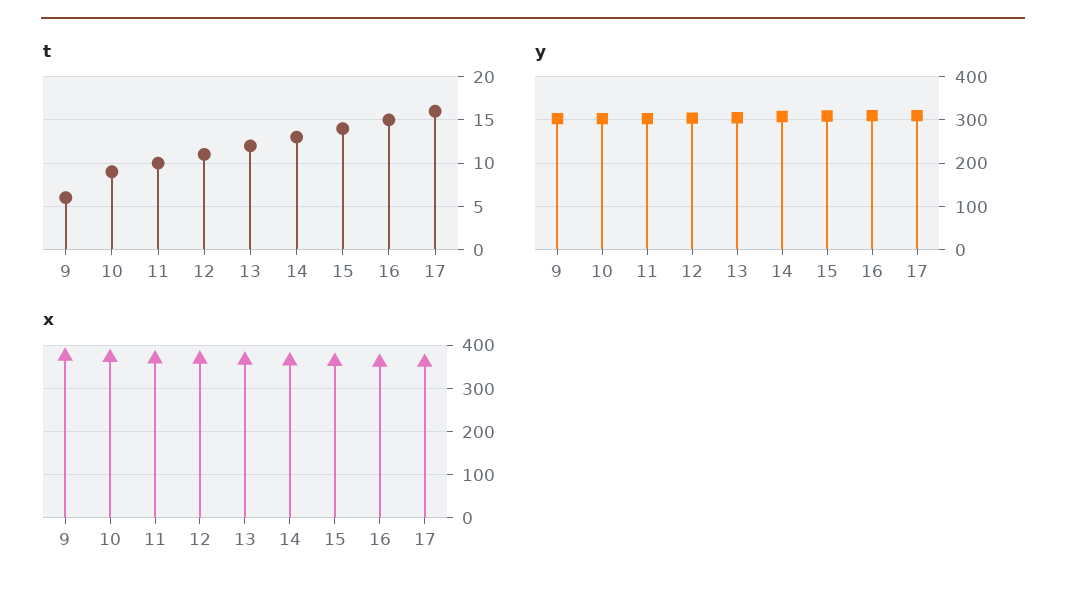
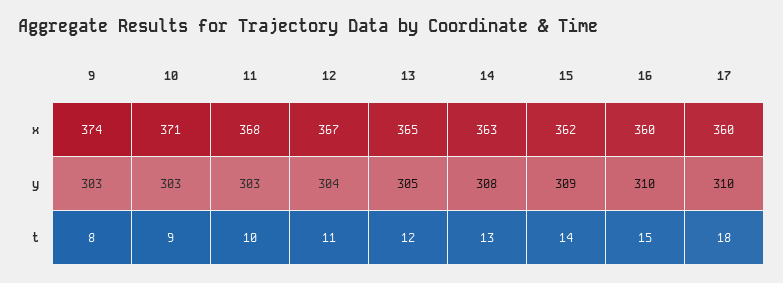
  {
    "t": {
-     "9": 6,
+     "9": 8,
      "10": 9,
      "11": 10,
      "12": 11,
      "13": 12,
      "14": 13,
      "15": 14,
      "16": 15,
-     "17": 16
+     "17": 18
    },
    "y": {
      "9": 303,
      "10": 303,
      "11": 303,
      "12": 304,
      "13": 305,
      "14": 308,
      "15": 309,
      "16": 310,
      "17": 310
    },
    "x": {
      "9": 374,
      "10": 371,
      "11": 368,
      "12": 367,
      "13": 365,
      "14": 363,
      "15": 362,
      "16": 360,
      "17": 360
    }
  }

